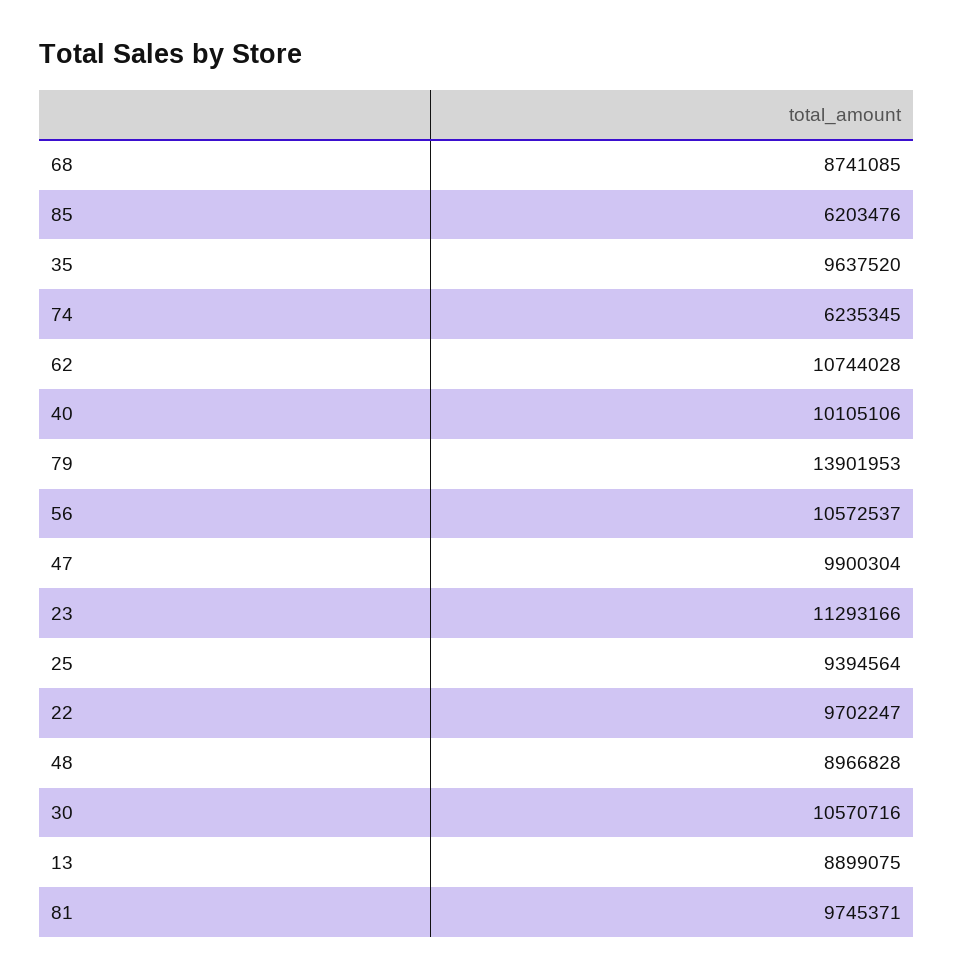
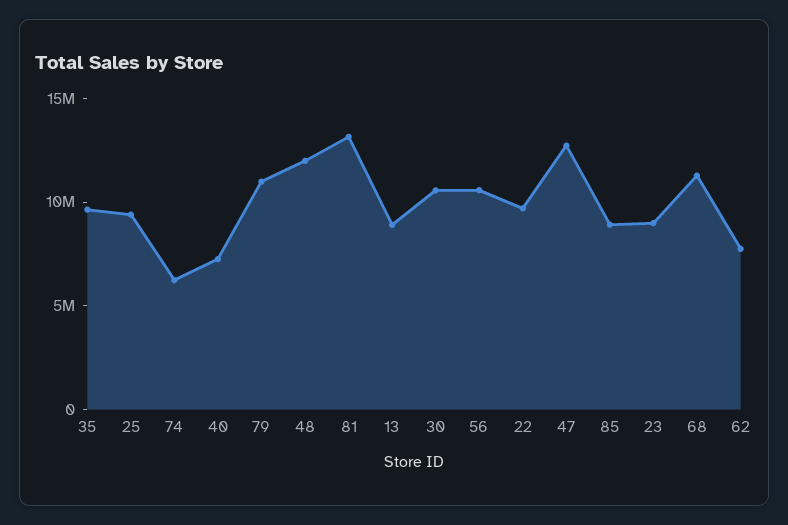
  {
-   "68": 8741085,
+   "68": 11000000,
-   "85": 6203476,
+   "85": 9000000,
    "35": 9637520,
    "74": 6235345,
-   "62": 10744028,
+   "62": 8000000,
-   "40": 10105106,
+   "40": 7000000,
-   "79": 13901953,
+   "79": 11000000,
    "56": 10572537,
-   "47": 9900304,
+   "47": 13000000,
-   "23": 11293166,
+   "23": 9000000,
    "25": 9394564,
    "22": 9702247,
-   "48": 8966828,
+   "48": 12000000,
    "30": 10570716,
    "13": 8899075,
-   "81": 9745371
+   "81": 13000000
  }

